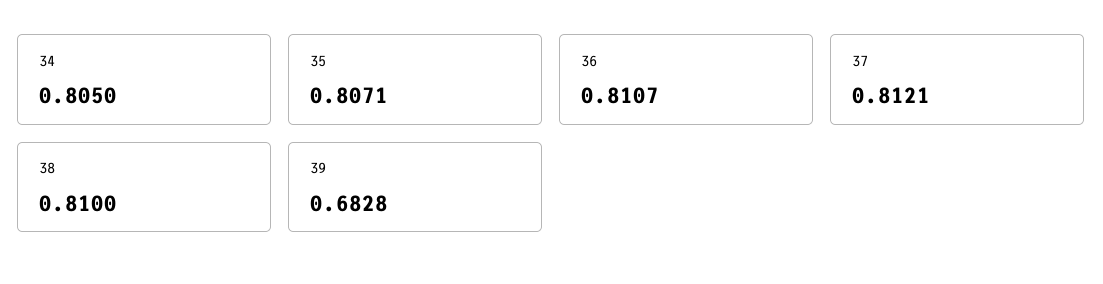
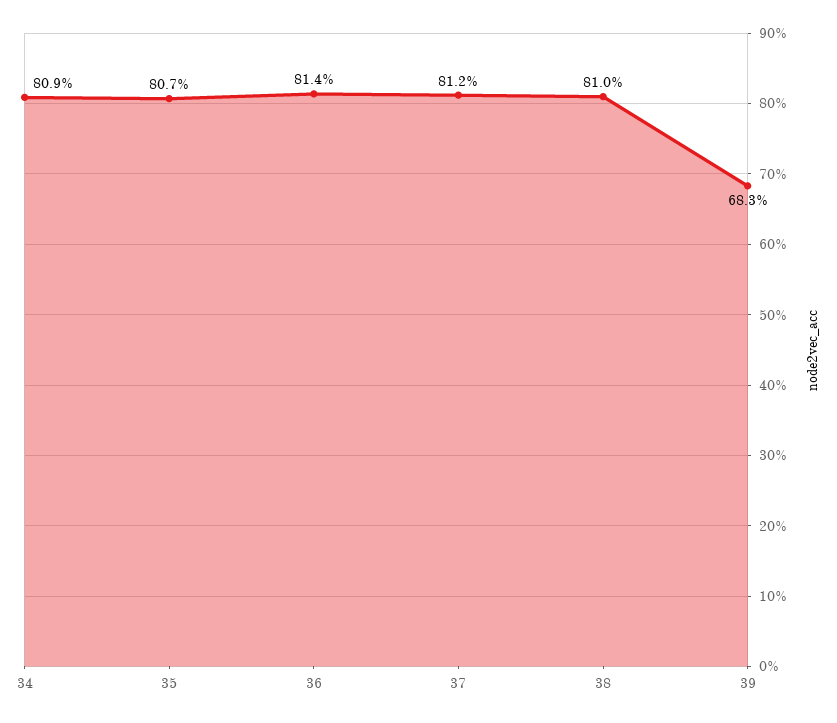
  {
-   "34": 0.805,
+   "34": 0.809,
    "35": 0.8071,
-   "36": 0.8107,
+   "36": 0.814,
    "37": 0.8121,
    "38": 0.81,
    "39": 0.6828
  }

